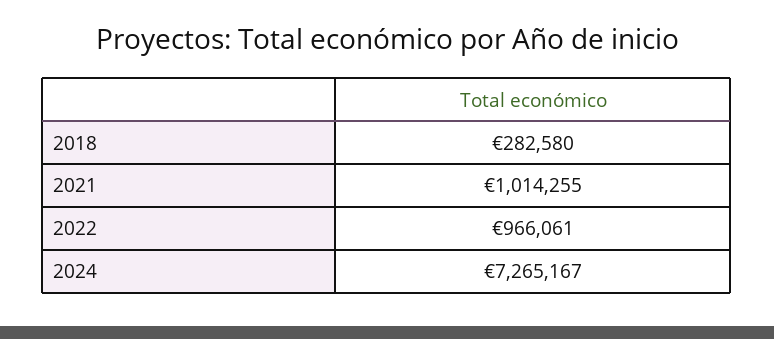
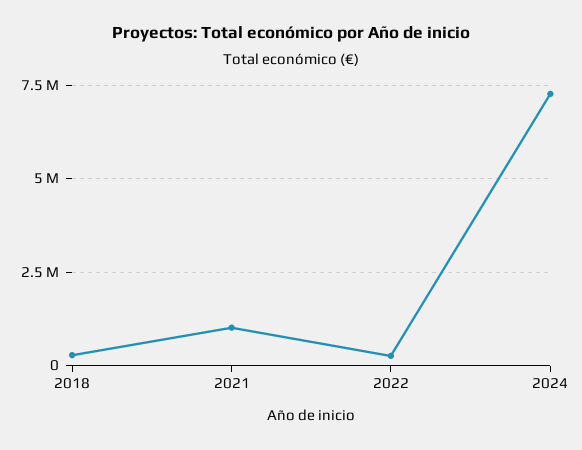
  {
    "2018": 282580,
    "2021": 1014255,
-   "2022": 966061,
+   "2022": 250000,
    "2024": 7265167
  }

